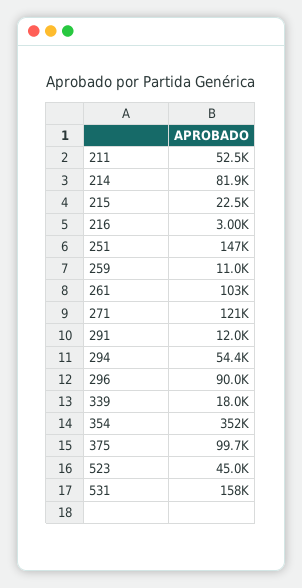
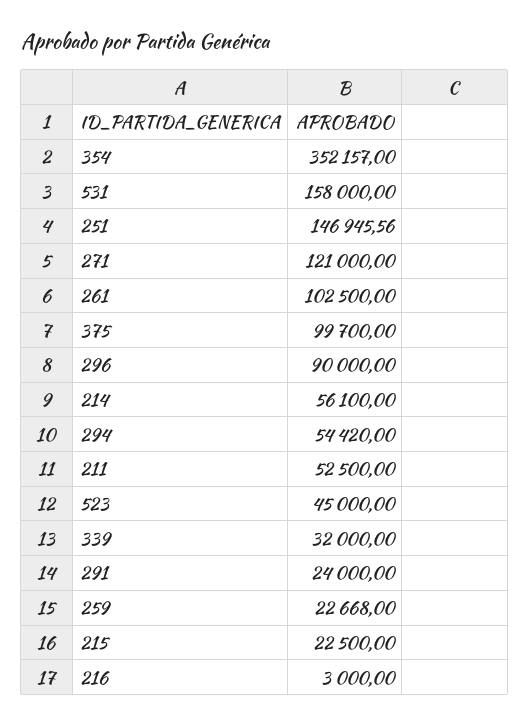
  {
    "211": 52500,
-   "214": 81900,
+   "214": 56100,
    "215": 22500,
    "216": 3000,
    "251": 146945.56,
-   "259": 11000,
+   "259": 22668,
    "261": 102500,
    "271": 121000,
-   "291": 12000,
+   "291": 24000,
    "294": 54420,
    "296": 90000,
-   "339": 18000,
+   "339": 32000,
    "354": 352157,
    "375": 99700,
    "523": 45000,
    "531": 158000
  }

